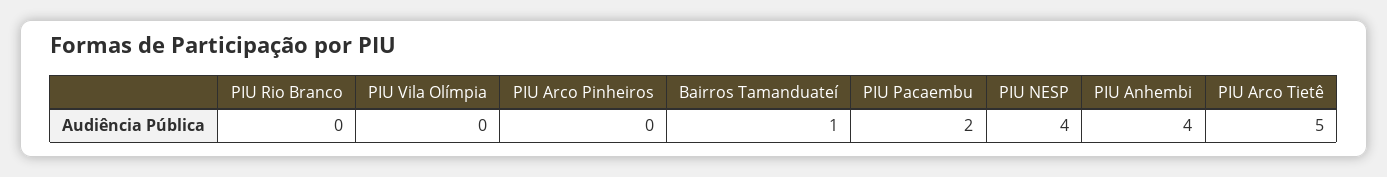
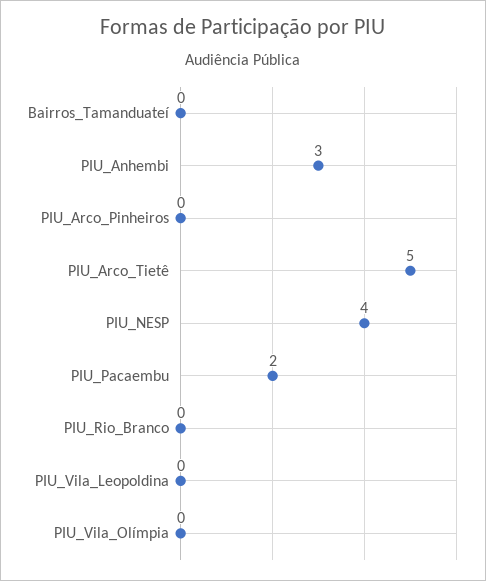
  {
    "PIU Rio Branco": 0,
    "PIU Vila Olímpia": 0,
    "PIU Arco Pinheiros": 0,
-   "Bairros Tamanduateí": 1,
+   "Bairros Tamanduateí": 0,
    "PIU Pacaembu": 2,
    "PIU NESP": 4,
-   "PIU Anhembi": 4,
+   "PIU Anhembi": 3,
-   "PIU Arco Tietê": 5
+   "PIU Arco Tietê": 5,
+   "PIU_Vila_Leopoldina": 0
  }

